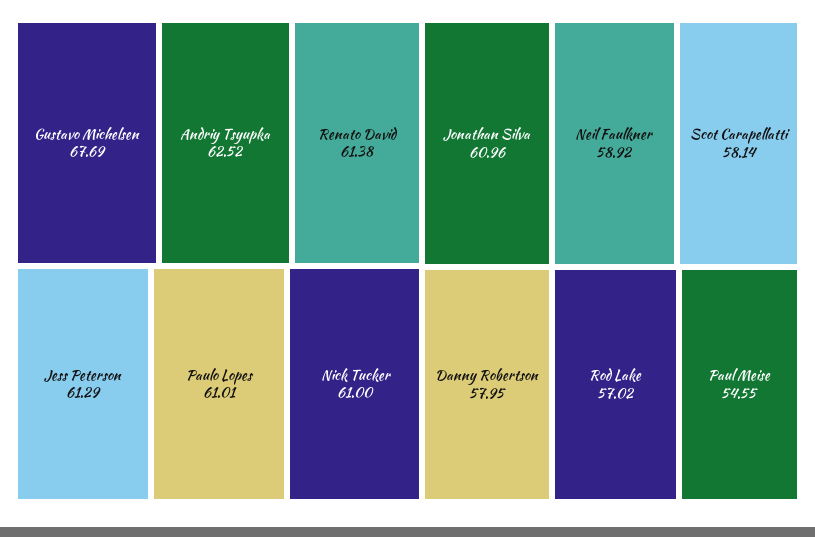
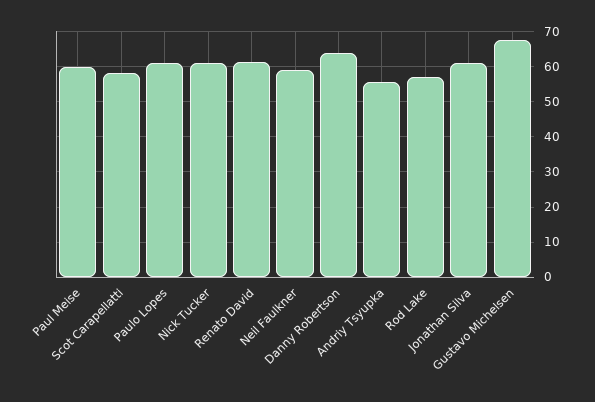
  {
    "Gustavo Michelsen": 67.69,
-   "Andriy Tsyupka": 62.52,
+   "Andriy Tsyupka": 56,
    "Renato David": 61.38,
-   "Jess Peterson": 61.29,
    "Paulo Lopes": 61.01,
    "Nick Tucker": 61,
    "Jonathan Silva": 60.96,
    "Neil Faulkner": 58.92,
    "Scot Carapellatti": 58.14,
-   "Danny Robertson": 57.95,
+   "Danny Robertson": 64,
    "Rod Lake": 57.02,
-   "Paul Meise": 54.55
+   "Paul Meise": 60
  }

